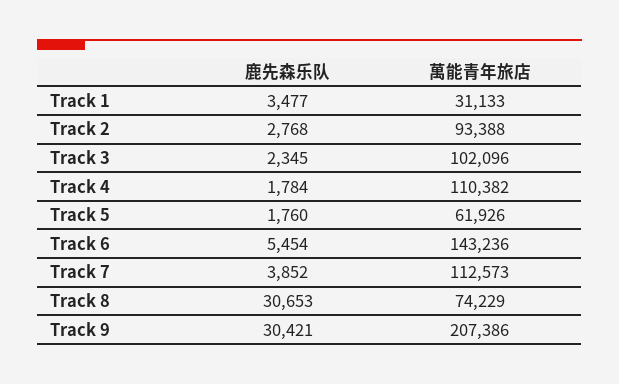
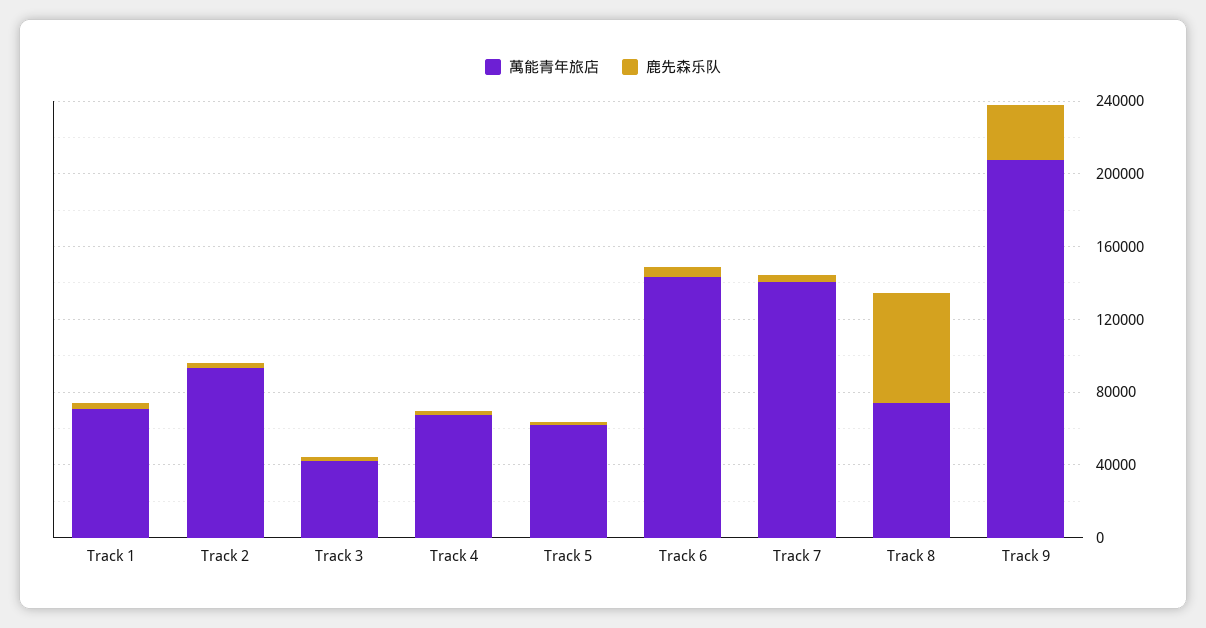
  {
    "鹿先森乐队": {
      "Track 1": 3477,
      "Track 2": 2768,
      "Track 3": 2345,
      "Track 4": 1784,
      "Track 5": 1760,
      "Track 6": 5454,
      "Track 7": 3852,
-     "Track 8": 30653,
+     "Track 8": 60000,
      "Track 9": 30421
    },
    "萬能青年旅店": {
-     "Track 1": 31133,
+     "Track 1": 70000,
      "Track 2": 93388,
-     "Track 3": 102096,
+     "Track 3": 40000,
-     "Track 4": 110382,
+     "Track 4": 70000,
      "Track 5": 61926,
      "Track 6": 143236,
-     "Track 7": 112573,
+     "Track 7": 140000,
      "Track 8": 74229,
      "Track 9": 207386
    }
  }

